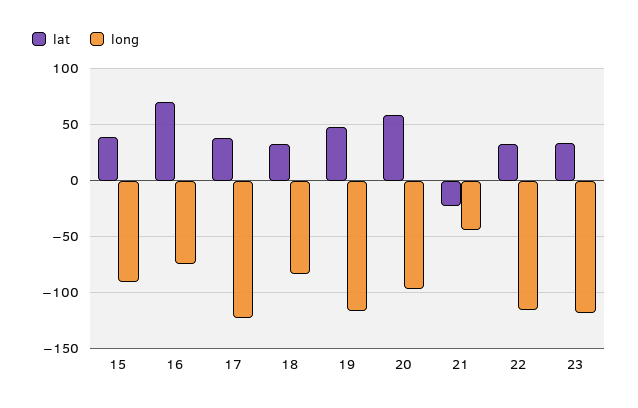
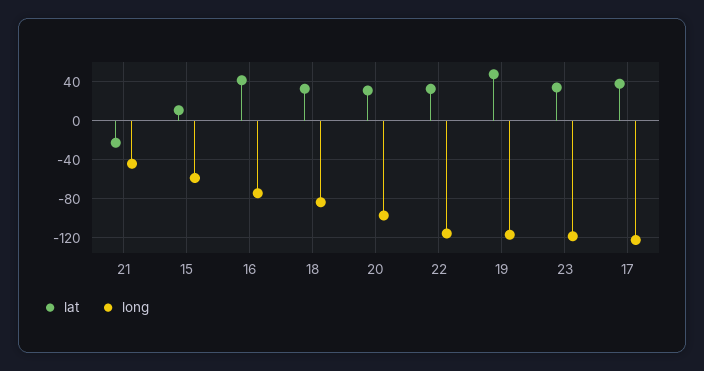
  {
    "lat": {
-     "15": 40,
+     "15": 10,
-     "16": 70,
+     "16": 40,
      "17": 40,
      "18": 30,
      "19": 50,
-     "20": 60,
+     "20": 30,
      "21": -20,
      "22": 30,
      "23": 30
    },
    "long": {
-     "15": -90,
+     "15": -60,
      "16": -70,
      "17": -120,
      "18": -80,
      "19": -120,
      "20": -100,
      "21": -40,
      "22": -120,
      "23": -120
    }
  }

